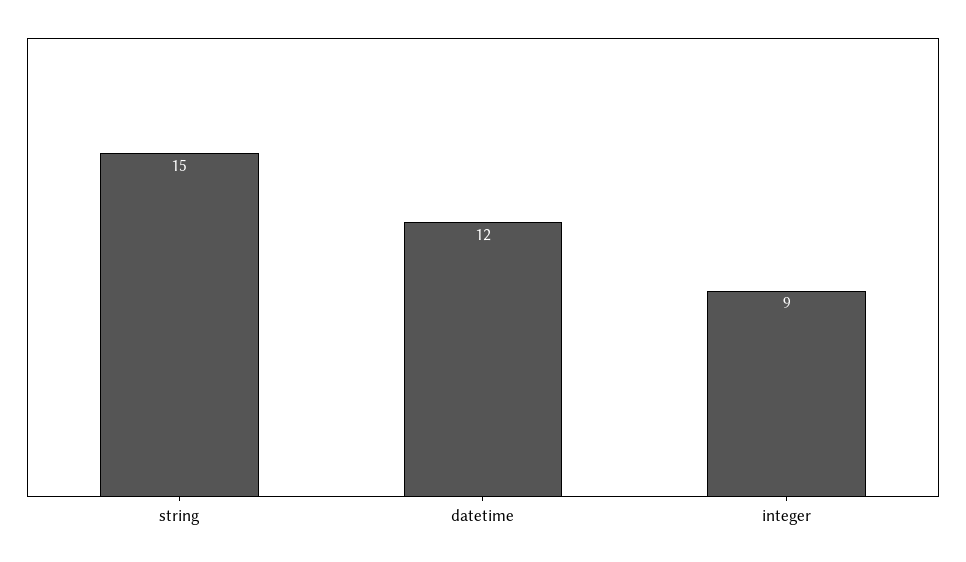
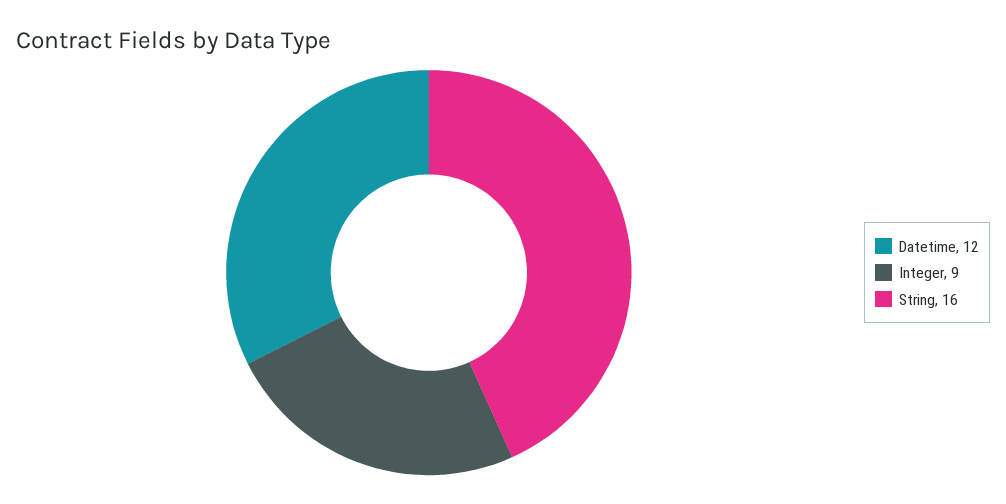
  {
-   "string": 15,
+   "string": 16,
    "datetime": 12,
    "integer": 9
  }

